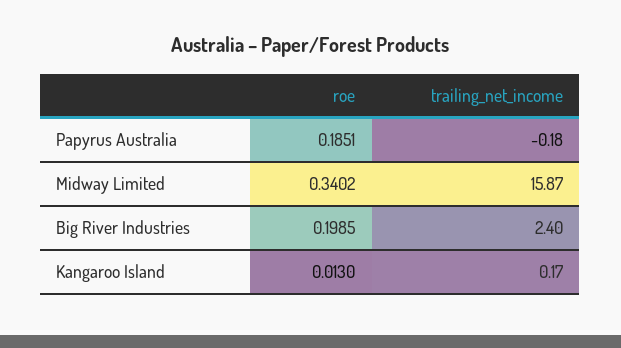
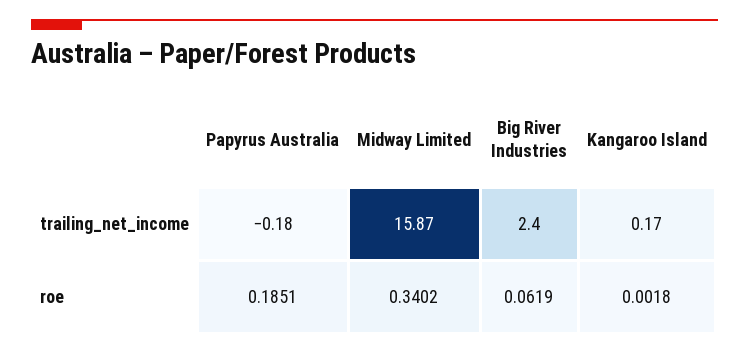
  {
    "roe": {
      "Papyrus Australia": 0.1851,
      "Midway Limited": 0.3402,
-     "Big River Industries": 0.1985,
+     "Big River Industries": 0.0619,
-     "Kangaroo Island": 0.013
+     "Kangaroo Island": 0.0018
    },
    "trailing_net_income": {
      "Papyrus Australia": -0.18,
      "Midway Limited": 15.87,
      "Big River Industries": 2.4,
      "Kangaroo Island": 0.17
    }
  }

